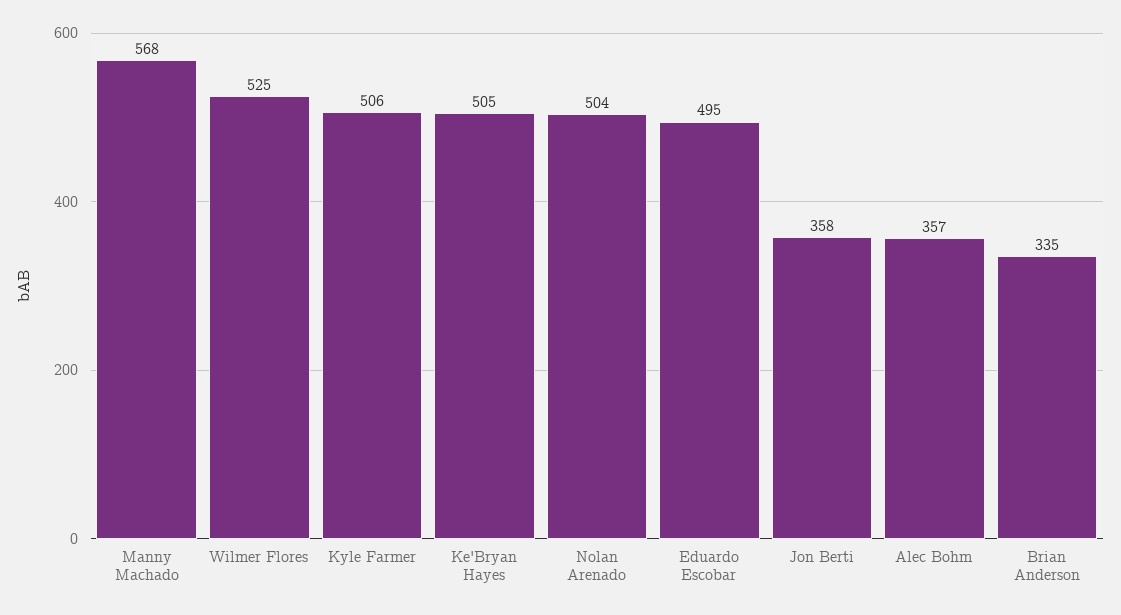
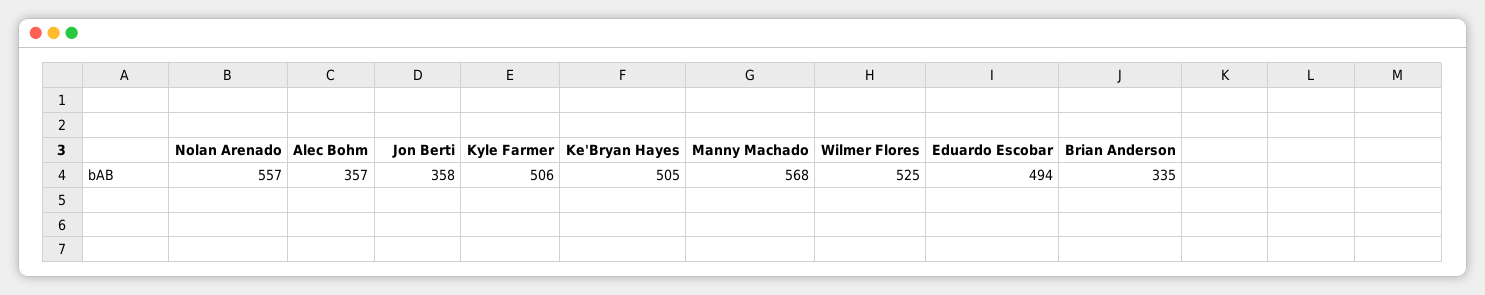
  {
    "Manny Machado": 568,
    "Wilmer Flores": 525,
    "Kyle Farmer": 506,
    "Ke'Bryan Hayes": 505,
-   "Nolan Arenado": 504,
+   "Nolan Arenado": 557,
-   "Eduardo Escobar": 495,
+   "Eduardo Escobar": 494,
    "Jon Berti": 358,
    "Alec Bohm": 357,
    "Brian Anderson": 335
  }

